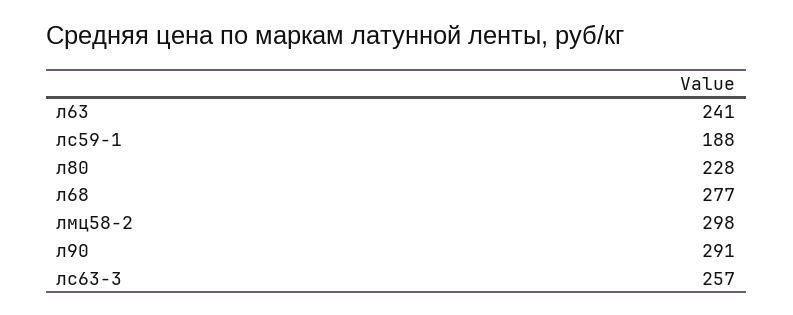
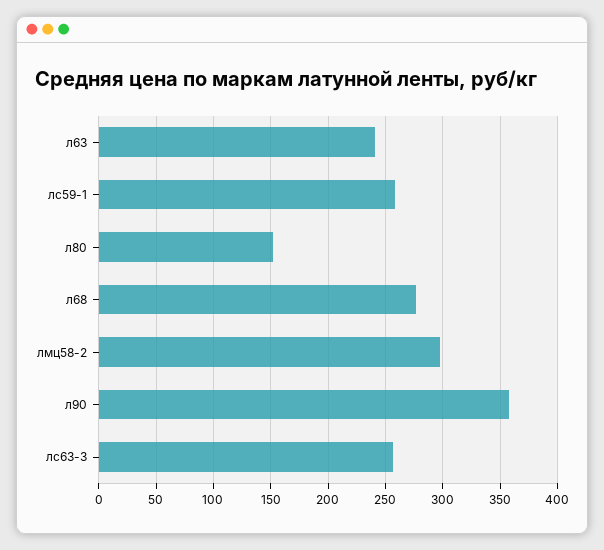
  {
    "л63": 241,
-   "лс59-1": 188,
+   "лс59-1": 260,
-   "л80": 228,
+   "л80": 150,
    "л68": 277,
    "лмц58-2": 298,
-   "л90": 291,
+   "л90": 360,
    "лс63-3": 257
  }

